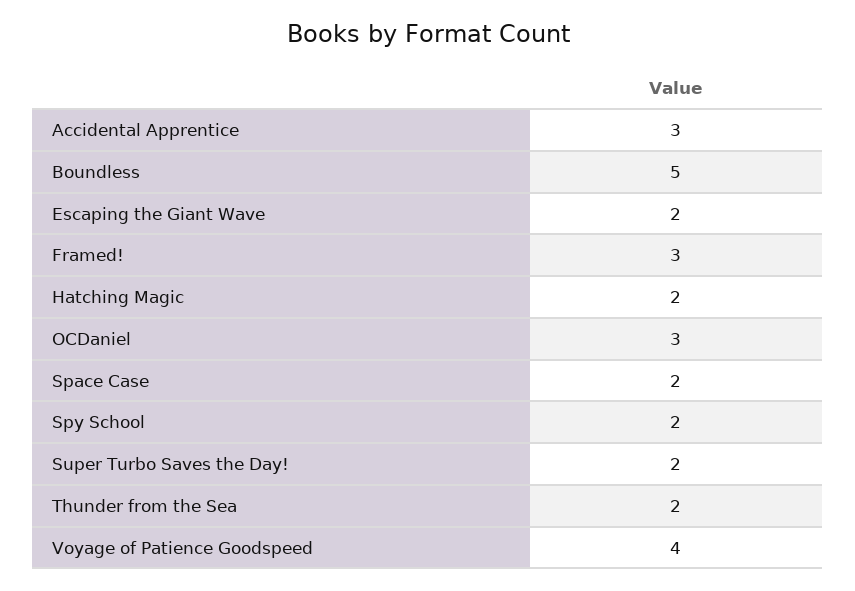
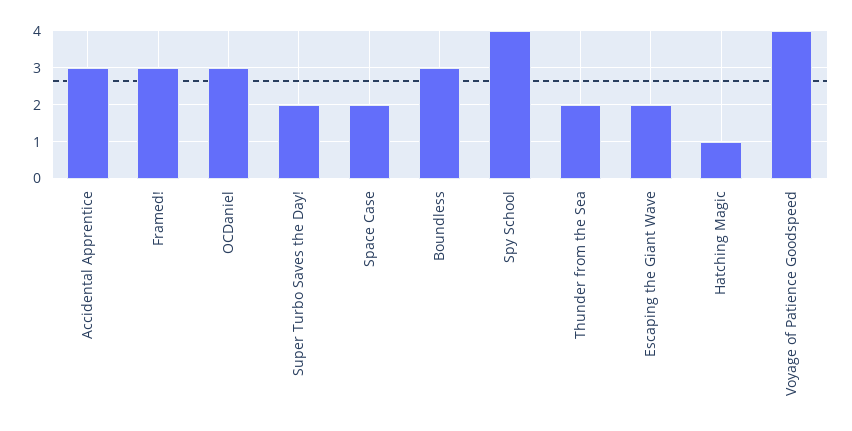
  {
    "Accidental Apprentice": 3,
-   "Boundless": 5,
+   "Boundless": 3,
    "Escaping the Giant Wave": 2,
    "Framed!": 3,
-   "Hatching Magic": 2,
+   "Hatching Magic": 1,
    "OCDaniel": 3,
    "Space Case": 2,
-   "Spy School": 2,
+   "Spy School": 4,
    "Super Turbo Saves the Day!": 2,
    "Thunder from the Sea": 2,
    "Voyage of Patience Goodspeed": 4
  }

